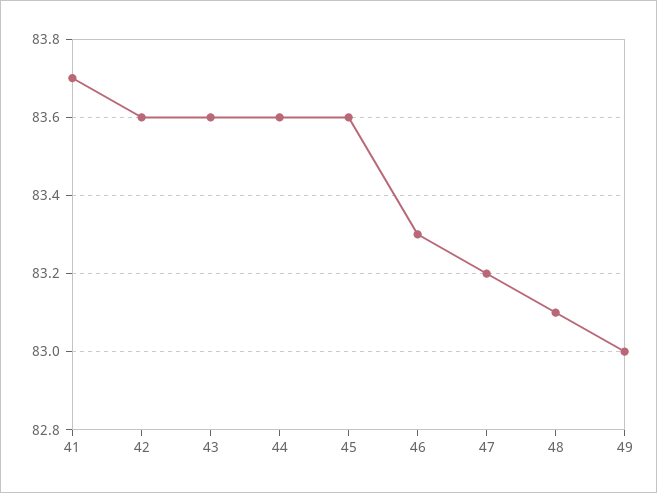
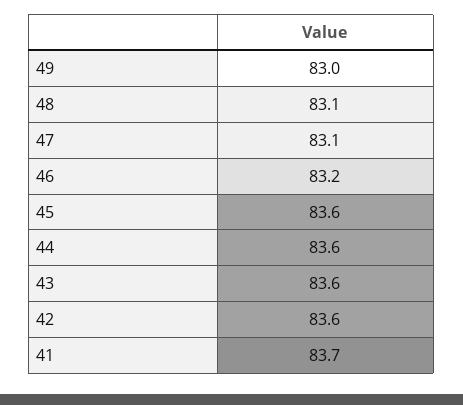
  {
    "41": 83.7,
    "42": 83.6,
    "43": 83.6,
    "44": 83.6,
    "45": 83.6,
-   "46": 83.3,
+   "46": 83.2,
-   "47": 83.2,
+   "47": 83.1,
    "48": 83.1,
    "49": 83
  }

